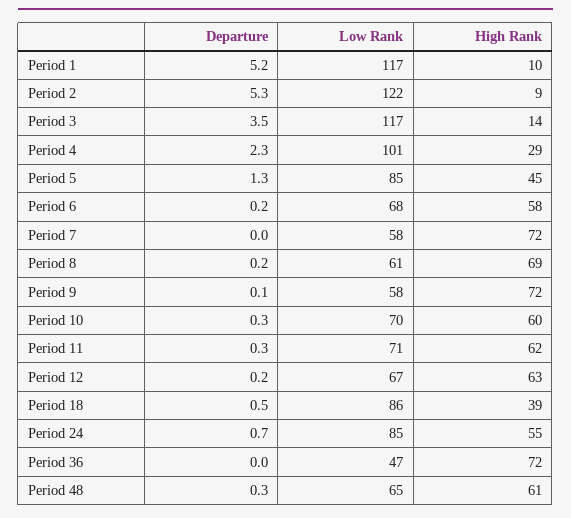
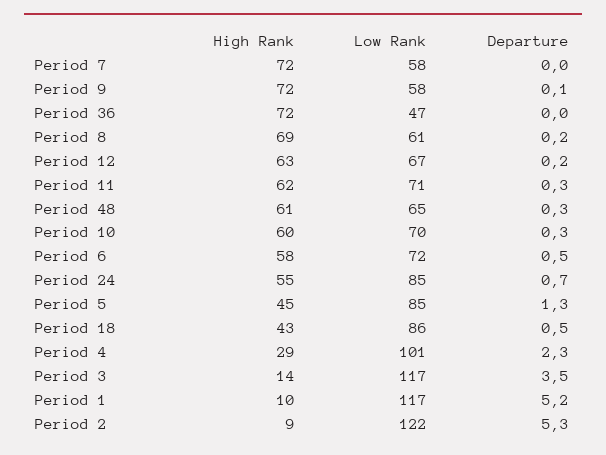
  {
    "Departure": {
      "Period 1": 5.2,
      "Period 2": 5.3,
      "Period 3": 3.5,
      "Period 4": 2.3,
      "Period 5": 1.3,
-     "Period 6": 0.2,
+     "Period 6": 0.5,
      "Period 7": 0,
      "Period 8": 0.2,
      "Period 9": 0.1,
      "Period 10": 0.3,
      "Period 11": 0.3,
      "Period 12": 0.2,
      "Period 18": 0.5,
      "Period 24": 0.7,
      "Period 36": 0,
      "Period 48": 0.3
    },
    "Low Rank": {
      "Period 1": 117,
      "Period 2": 122,
      "Period 3": 117,
      "Period 4": 101,
      "Period 5": 85,
-     "Period 6": 68,
+     "Period 6": 72,
      "Period 7": 58,
      "Period 8": 61,
      "Period 9": 58,
      "Period 10": 70,
      "Period 11": 71,
      "Period 12": 67,
      "Period 18": 86,
      "Period 24": 85,
      "Period 36": 47,
      "Period 48": 65
    },
    "High Rank": {
      "Period 1": 10,
      "Period 2": 9,
      "Period 3": 14,
      "Period 4": 29,
      "Period 5": 45,
      "Period 6": 58,
      "Period 7": 72,
      "Period 8": 69,
      "Period 9": 72,
      "Period 10": 60,
      "Period 11": 62,
      "Period 12": 63,
-     "Period 18": 39,
+     "Period 18": 43,
      "Period 24": 55,
      "Period 36": 72,
      "Period 48": 61
    }
  }

